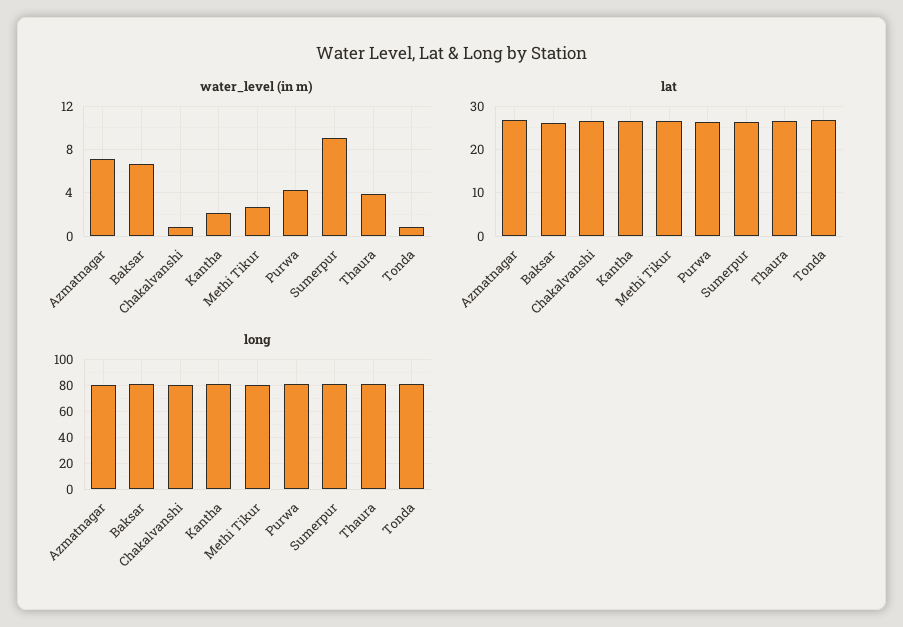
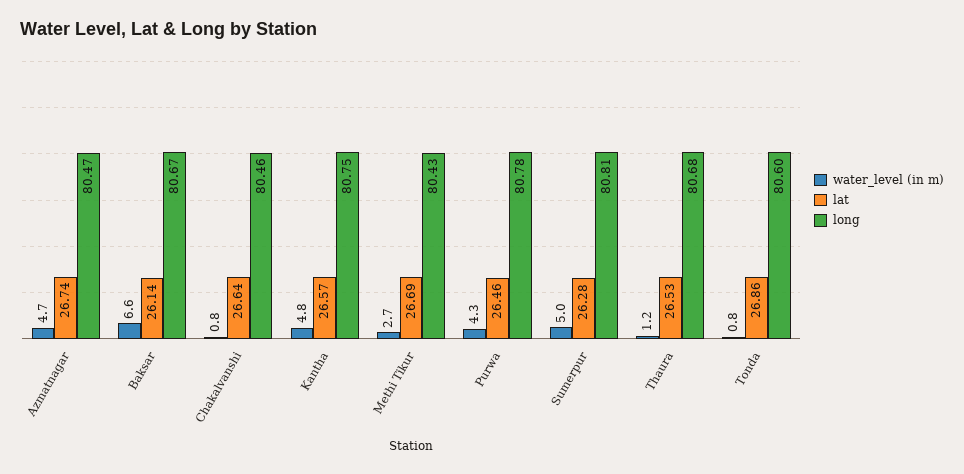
  {
    "water_level (in m)": {
-     "Azmatnagar": 7,
+     "Azmatnagar": 4.7,
      "Baksar": 6.6,
      "Chakalvanshi": 0.8,
-     "Kantha": 2,
+     "Kantha": 4.8,
      "Methi Tikur": 2.7,
      "Purwa": 4.3,
-     "Sumerpur": 9,
+     "Sumerpur": 5,
-     "Thaura": 4,
+     "Thaura": 1.2,
      "Tonda": 0.8
    },
    "lat": {
      "Azmatnagar": 26.74,
      "Baksar": 26.14,
      "Chakalvanshi": 26.64,
      "Kantha": 26.57,
      "Methi Tikur": 26.69,
      "Purwa": 26.46,
      "Sumerpur": 26.28,
      "Thaura": 26.53,
      "Tonda": 26.86
    },
    "long": {
      "Azmatnagar": 80.47,
      "Baksar": 80.67,
      "Chakalvanshi": 80.46,
      "Kantha": 80.75,
      "Methi Tikur": 80.43,
      "Purwa": 80.78,
      "Sumerpur": 80.81,
      "Thaura": 80.68,
      "Tonda": 80.6
    }
  }

